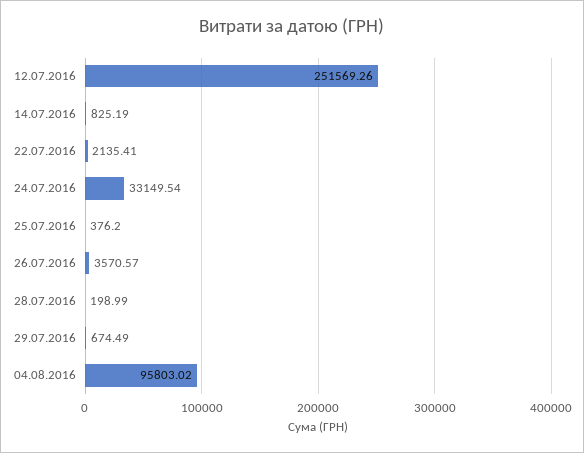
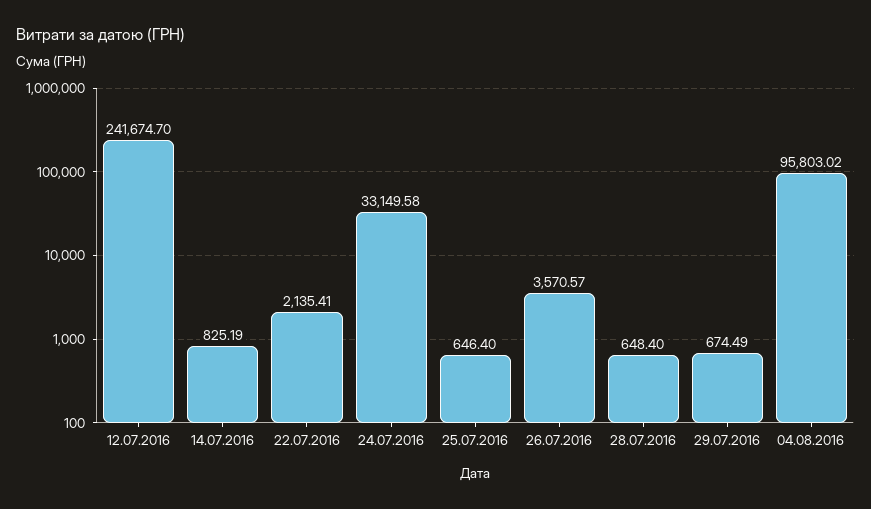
  {
-   "12.07.2016": 251569.26,
+   "12.07.2016": 241674.7,
    "14.07.2016": 825.19,
    "22.07.2016": 2135.41,
-   "24.07.2016": 33149.54,
+   "24.07.2016": 33149.58,
-   "25.07.2016": 376.2,
+   "25.07.2016": 646.4,
    "26.07.2016": 3570.57,
-   "28.07.2016": 198.99,
+   "28.07.2016": 648.4,
    "29.07.2016": 674.49,
    "04.08.2016": 95803.02
  }

